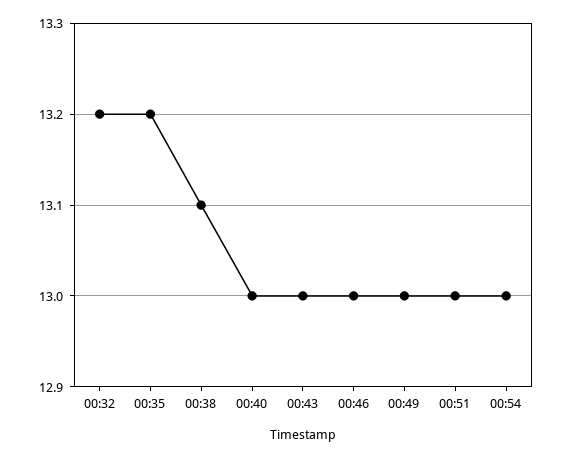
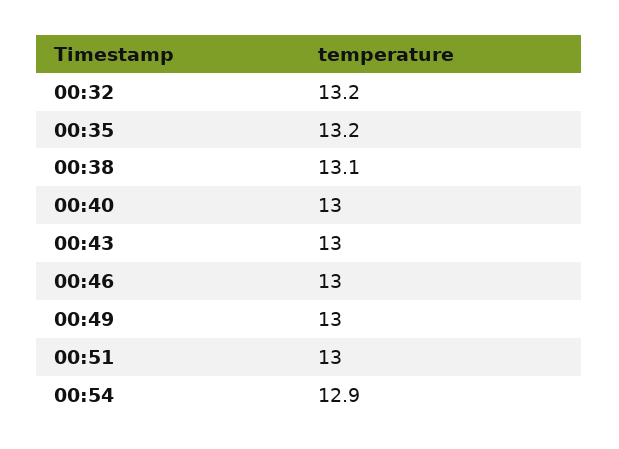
  {
    "00:32": 13.2,
    "00:35": 13.2,
    "00:38": 13.1,
    "00:40": 13,
    "00:43": 13,
    "00:46": 13,
    "00:49": 13,
    "00:51": 13,
-   "00:54": 13
+   "00:54": 12.9
  }

